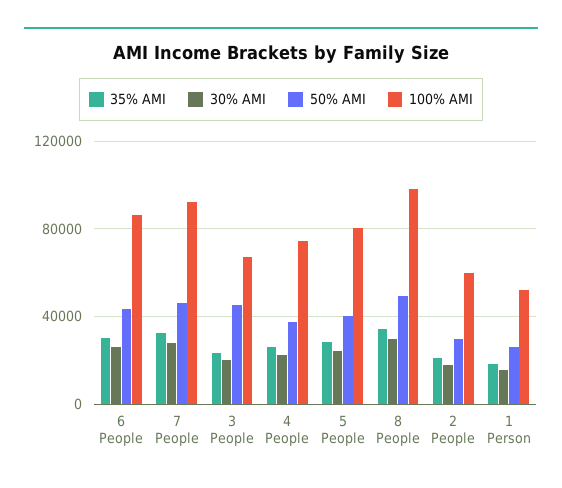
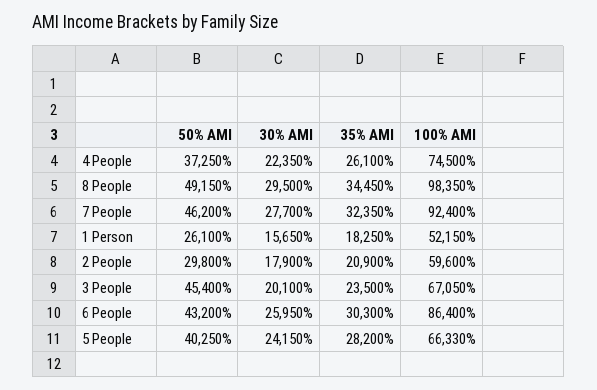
  {
    "35% AMI": {
      "6 People": 30300,
      "7 People": 32350,
      "3 People": 23500,
      "4 People": 26100,
      "5 People": 28200,
      "8 People": 34450,
      "2 People": 20900,
      "1 Person": 18250
    },
    "30% AMI": {
      "6 People": 25950,
      "7 People": 27700,
      "3 People": 20100,
      "4 People": 22350,
      "5 People": 24150,
      "8 People": 29500,
      "2 People": 17900,
      "1 Person": 15650
    },
    "50% AMI": {
      "6 People": 43200,
      "7 People": 46200,
      "3 People": 45400,
      "4 People": 37250,
      "5 People": 40250,
      "8 People": 49150,
      "2 People": 29800,
      "1 Person": 26100
    },
    "100% AMI": {
      "6 People": 86400,
      "7 People": 92400,
      "3 People": 67050,
      "4 People": 74500,
-     "5 People": 80000,
+     "5 People": 66330,
      "8 People": 98350,
      "2 People": 59600,
      "1 Person": 52150
    }
  }

